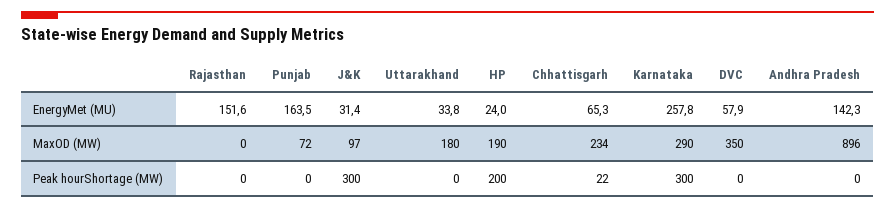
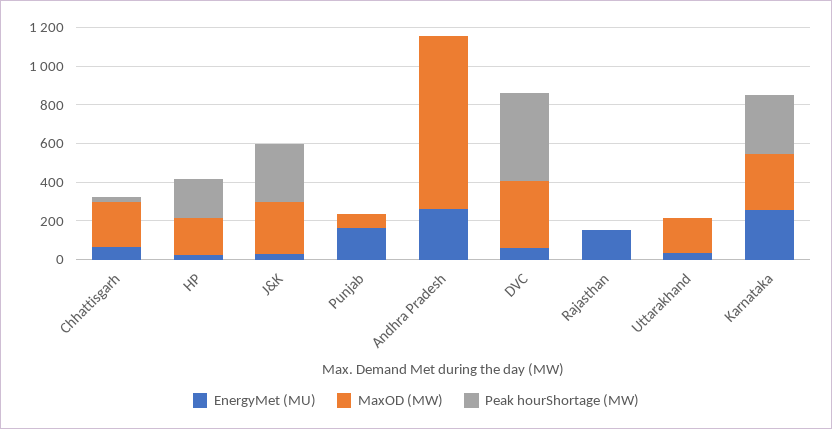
  {
    "EnergyMet (MU)": {
      "Rajasthan": 151.6,
      "Punjab": 163.5,
      "J&K": 31.4,
      "Uttarakhand": 33.8,
      "HP": 24,
      "Chhattisgarh": 65.3,
      "Karnataka": 257.8,
      "DVC": 57.9,
-     "Andhra Pradesh": 142.3
+     "Andhra Pradesh": 250
    },
    "MaxOD (MW)": {
      "Rajasthan": 0,
      "Punjab": 72,
-     "J&K": 97,
+     "J&K": 250,
      "Uttarakhand": 180,
      "HP": 190,
      "Chhattisgarh": 234,
      "Karnataka": 290,
      "DVC": 350,
      "Andhra Pradesh": 896
    },
    "Peak hourShortage (MW)": {
      "Rajasthan": 0,
      "Punjab": 0,
      "J&K": 300,
      "Uttarakhand": 0,
      "HP": 200,
      "Chhattisgarh": 22,
      "Karnataka": 300,
-     "DVC": 0,
+     "DVC": 450,
      "Andhra Pradesh": 0
    }
  }

